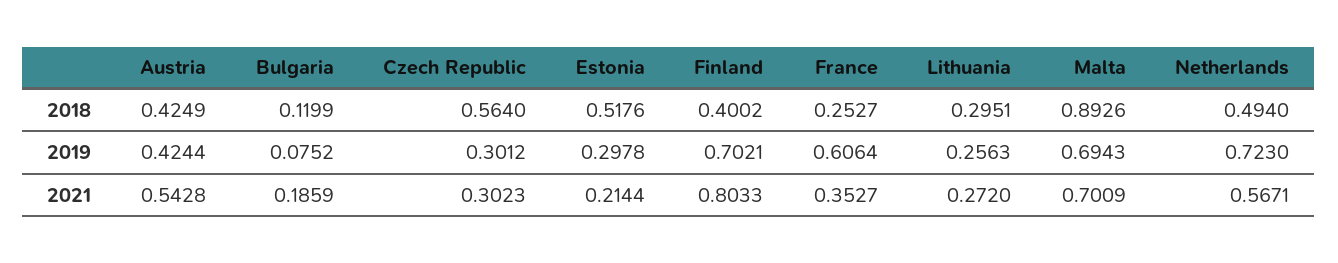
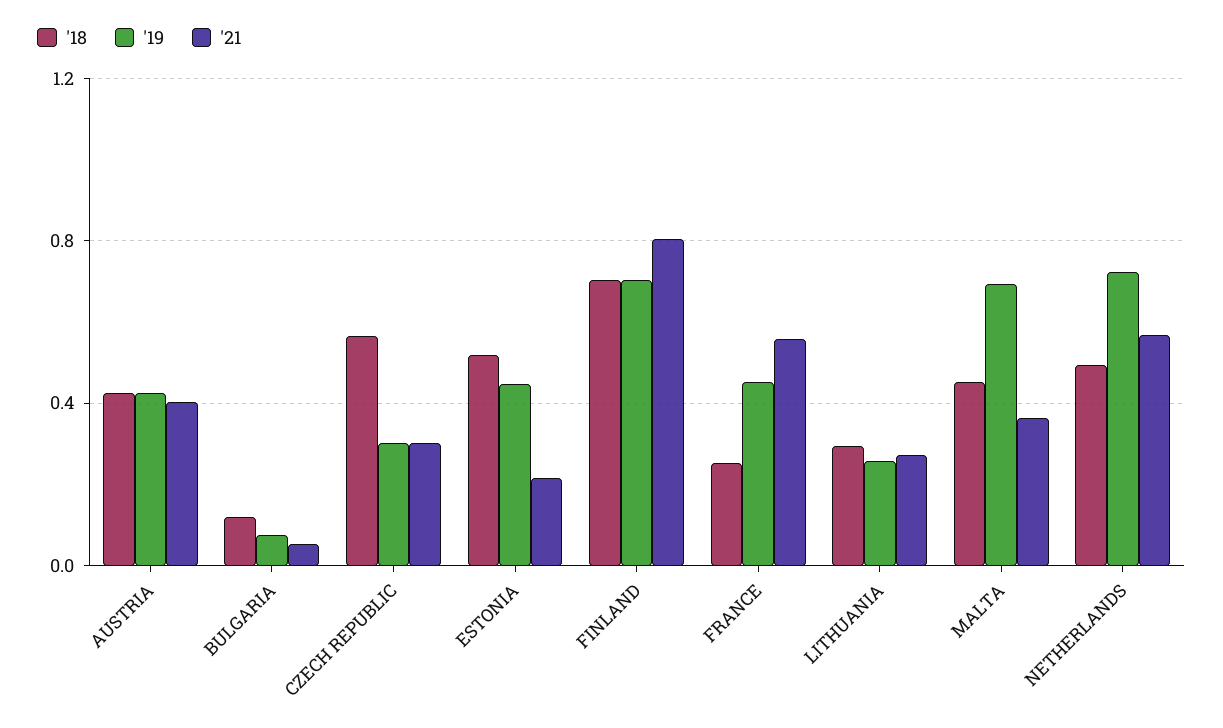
  {
    "2018": {
      "Austria": 0.4249,
      "Bulgaria": 0.1199,
      "Czech Republic": 0.564,
      "Estonia": 0.5176,
-     "Finland": 0.4002,
+     "Finland": 0.7,
      "France": 0.2527,
      "Lithuania": 0.2951,
-     "Malta": 0.8926,
+     "Malta": 0.45,
      "Netherlands": 0.494
    },
    "2019": {
      "Austria": 0.4244,
      "Bulgaria": 0.0752,
      "Czech Republic": 0.3012,
-     "Estonia": 0.2978,
+     "Estonia": 0.45,
      "Finland": 0.7021,
-     "France": 0.6064,
+     "France": 0.45,
      "Lithuania": 0.2563,
      "Malta": 0.6943,
      "Netherlands": 0.723
    },
    "2021": {
-     "Austria": 0.5428,
+     "Austria": 0.4,
-     "Bulgaria": 0.1859,
+     "Bulgaria": 0.05,
      "Czech Republic": 0.3023,
      "Estonia": 0.2144,
      "Finland": 0.8033,
-     "France": 0.3527,
+     "France": 0.55,
      "Lithuania": 0.272,
-     "Malta": 0.7009,
+     "Malta": 0.35,
      "Netherlands": 0.5671
    }
  }

